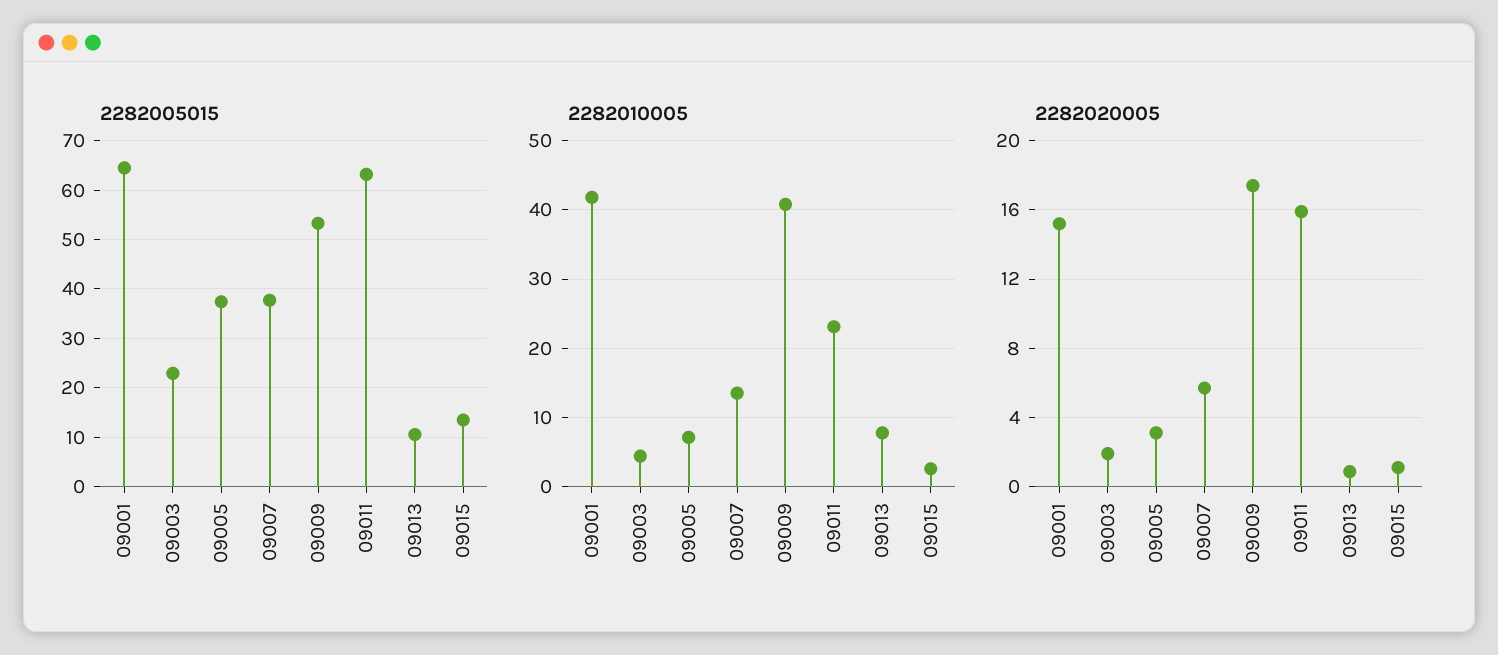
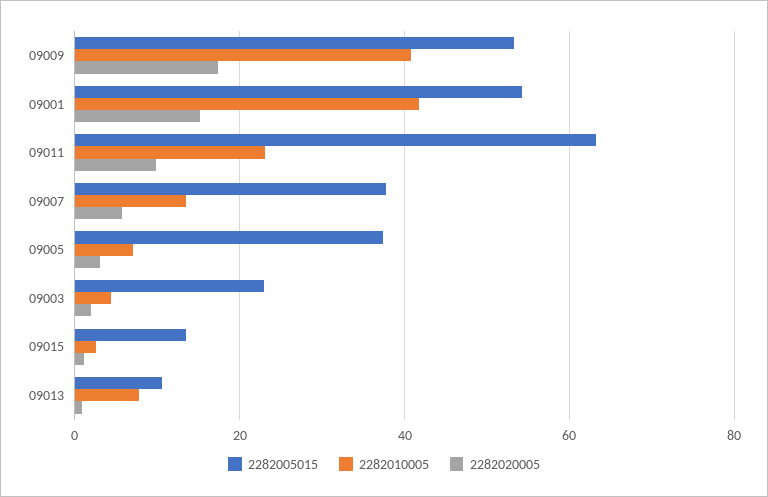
  {
    "2282005015": {
-     "09001": 64,
+     "09001": 54,
      "09003": 22,
      "09005": 38,
      "09007": 38,
      "09009": 54,
      "09011": 64,
      "09013": 10,
      "09015": 14
    },
    "2282010005": {
      "09001": 42,
      "09003": 4,
      "09005": 7,
      "09007": 14,
      "09009": 41,
      "09011": 23,
      "09013": 8,
      "09015": 3
    },
    "2282020005": {
      "09001": 15,
      "09003": 2,
      "09005": 3,
      "09007": 5.5,
      "09009": 17.5,
-     "09011": 16,
+     "09011": 10,
      "09013": 1,
      "09015": 1
    }
  }

